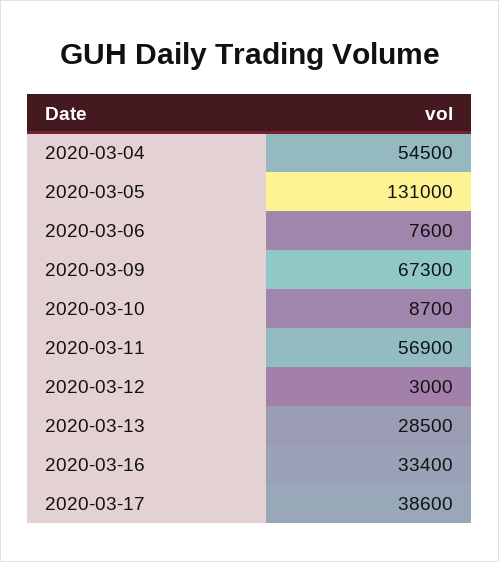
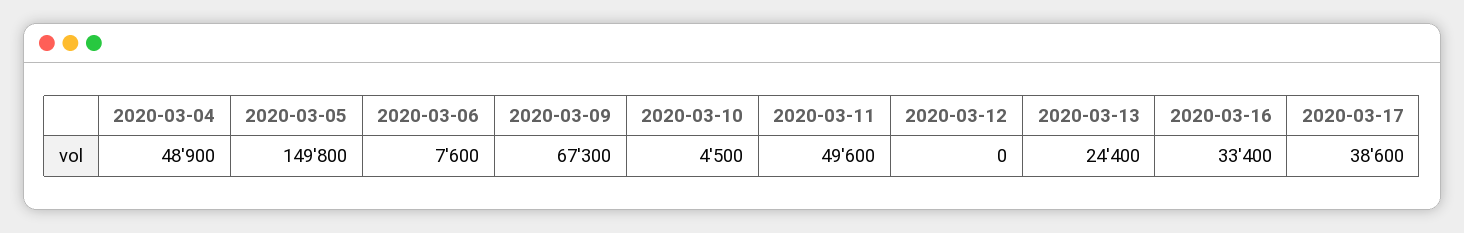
  {
-   "2020-03-04": 54500,
+   "2020-03-04": 48900,
-   "2020-03-05": 131000,
+   "2020-03-05": 149800,
    "2020-03-06": 7600,
    "2020-03-09": 67300,
-   "2020-03-10": 8700,
+   "2020-03-10": 4500,
-   "2020-03-11": 56900,
+   "2020-03-11": 49600,
-   "2020-03-12": 3000,
+   "2020-03-12": 0,
-   "2020-03-13": 28500,
+   "2020-03-13": 24400,
    "2020-03-16": 33400,
    "2020-03-17": 38600
  }

